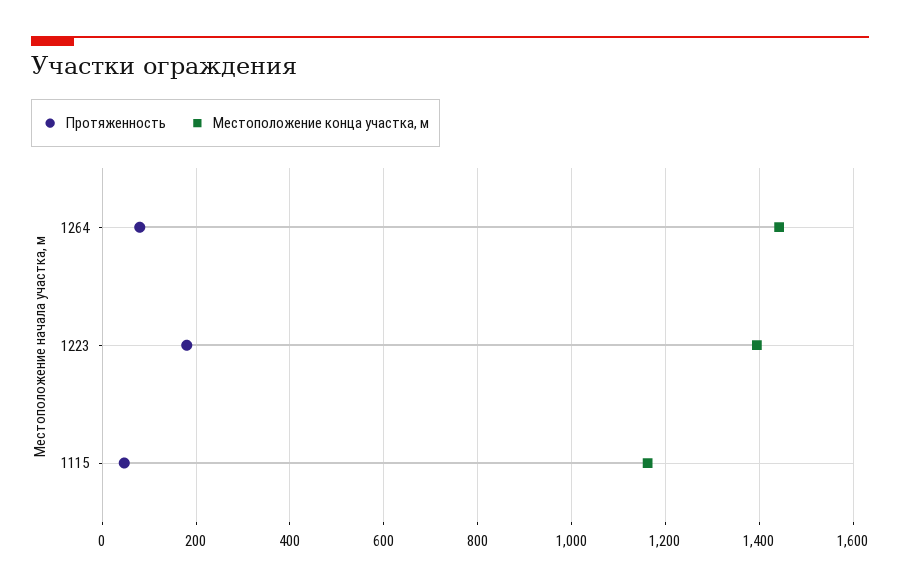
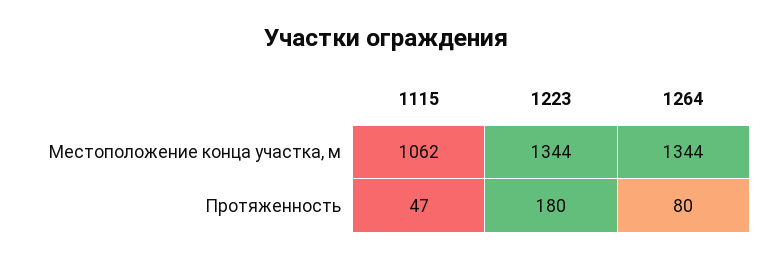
  {
    "Протяженность": {
      "1264": 80,
      "1223": 180,
      "1115": 47
    },
    "Местоположение конца участка, м": {
-     "1264": 1440,
+     "1264": 1344,
-     "1223": 1400,
+     "1223": 1344,
-     "1115": 1160
+     "1115": 1062
    }
  }

